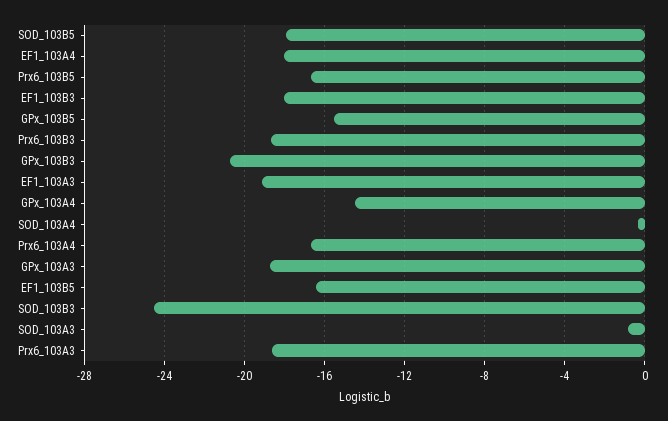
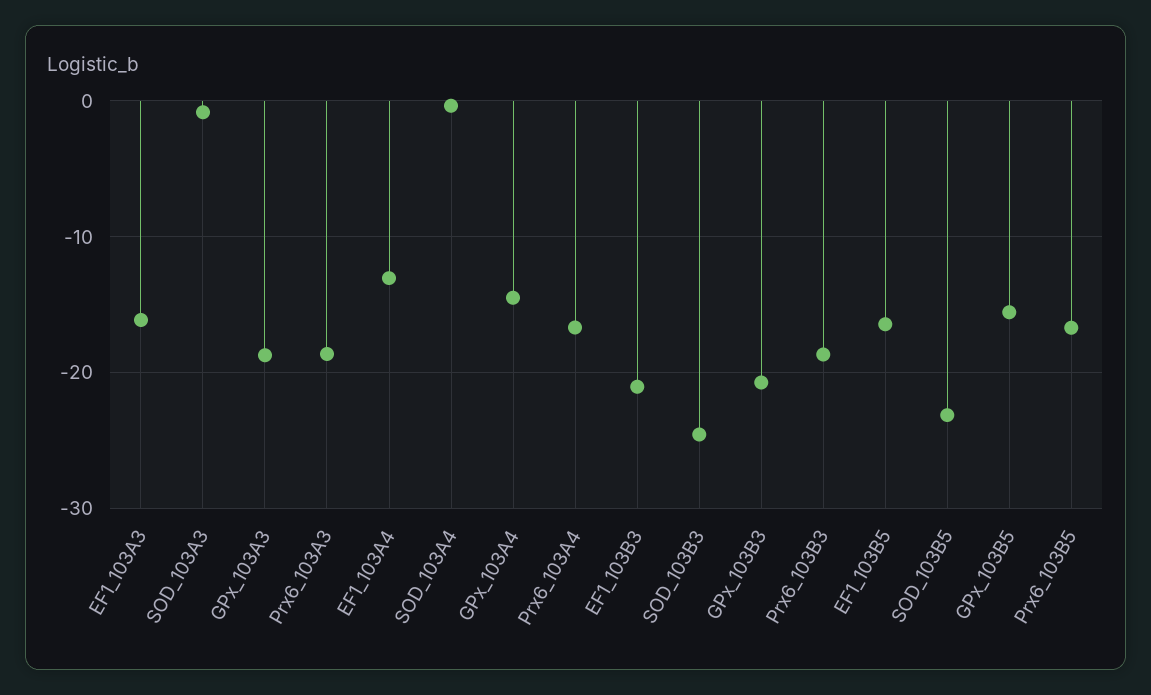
  {
-   "SOD_103B5": -18,
+   "SOD_103B5": -23,
-   "EF1_103A4": -18,
+   "EF1_103A4": -13,
    "Prx6_103B5": -16.5,
-   "EF1_103B3": -18,
+   "EF1_103B3": -21,
    "GPx_103B5": -15.5,
    "Prx6_103B3": -18.5,
    "GPx_103B3": -20.5,
-   "EF1_103A3": -19,
+   "EF1_103A3": -16,
    "GPx_103A4": -14.5,
    "SOD_103A4": -0.5,
    "Prx6_103A4": -16.5,
    "GPx_103A3": -18.5,
    "EF1_103B5": -16.5,
    "SOD_103B3": -24.5,
    "SOD_103A3": -1,
    "Prx6_103A3": -18.5
  }

